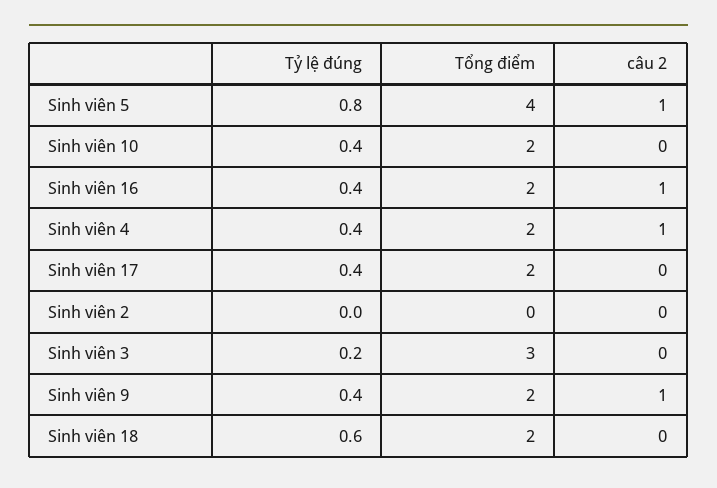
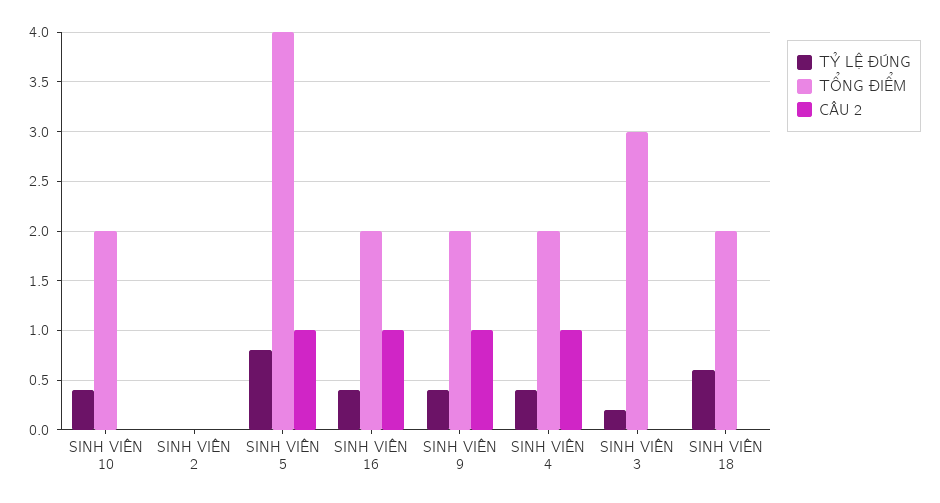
  {
    "Tỷ lệ đúng": {
      "Sinh viên 5": 0.8,
      "Sinh viên 10": 0.4,
      "Sinh viên 16": 0.4,
      "Sinh viên 4": 0.4,
-     "Sinh viên 17": 0.4,
      "Sinh viên 2": 0,
      "Sinh viên 3": 0.2,
      "Sinh viên 9": 0.4,
      "Sinh viên 18": 0.6
    },
    "Tổng điểm": {
      "Sinh viên 5": 4,
      "Sinh viên 10": 2,
      "Sinh viên 16": 2,
      "Sinh viên 4": 2,
-     "Sinh viên 17": 2,
      "Sinh viên 2": 0,
      "Sinh viên 3": 3,
      "Sinh viên 9": 2,
      "Sinh viên 18": 2
    },
    "câu 2": {
      "Sinh viên 5": 1,
      "Sinh viên 10": 0,
      "Sinh viên 16": 1,
      "Sinh viên 4": 1,
-     "Sinh viên 17": 0,
      "Sinh viên 2": 0,
      "Sinh viên 3": 0,
      "Sinh viên 9": 1,
      "Sinh viên 18": 0
    }
  }

